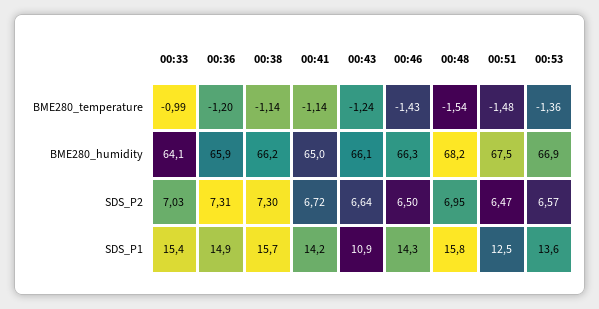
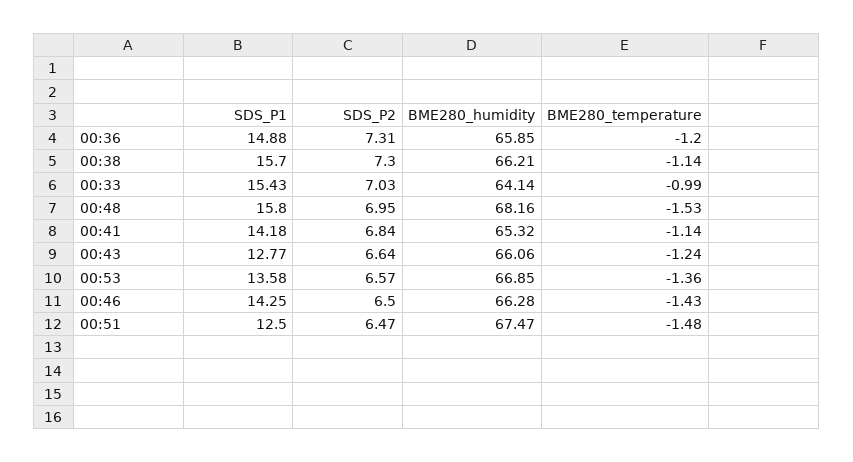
  {
    "00:33": {
      "BME280_temperature": -0.99,
      "BME280_humidity": 64.14,
      "SDS_P2": 7.03,
      "SDS_P1": 15.43
    },
    "00:36": {
      "BME280_temperature": -1.2,
      "BME280_humidity": 65.85,
      "SDS_P2": 7.31,
      "SDS_P1": 14.88
    },
    "00:38": {
      "BME280_temperature": -1.14,
      "BME280_humidity": 66.21,
      "SDS_P2": 7.3,
      "SDS_P1": 15.7
    },
    "00:41": {
      "BME280_temperature": -1.14,
-     "BME280_humidity": 65,
+     "BME280_humidity": 65.32,
-     "SDS_P2": 6.72,
+     "SDS_P2": 6.84,
      "SDS_P1": 14.18
    },
    "00:43": {
      "BME280_temperature": -1.24,
      "BME280_humidity": 66.06,
      "SDS_P2": 6.64,
-     "SDS_P1": 10.9
+     "SDS_P1": 12.77
    },
    "00:46": {
      "BME280_temperature": -1.43,
      "BME280_humidity": 66.28,
      "SDS_P2": 6.5,
      "SDS_P1": 14.25
    },
    "00:48": {
-     "BME280_temperature": -1.54,
+     "BME280_temperature": -1.53,
      "BME280_humidity": 68.16,
      "SDS_P2": 6.95,
      "SDS_P1": 15.8
    },
    "00:51": {
      "BME280_temperature": -1.48,
      "BME280_humidity": 67.47,
      "SDS_P2": 6.47,
      "SDS_P1": 12.5
    },
    "00:53": {
      "BME280_temperature": -1.36,
      "BME280_humidity": 66.85,
      "SDS_P2": 6.57,
      "SDS_P1": 13.58
    }
  }

